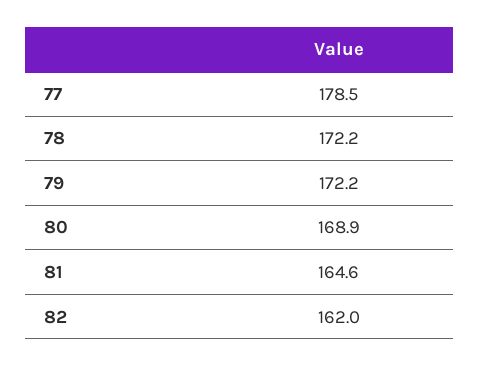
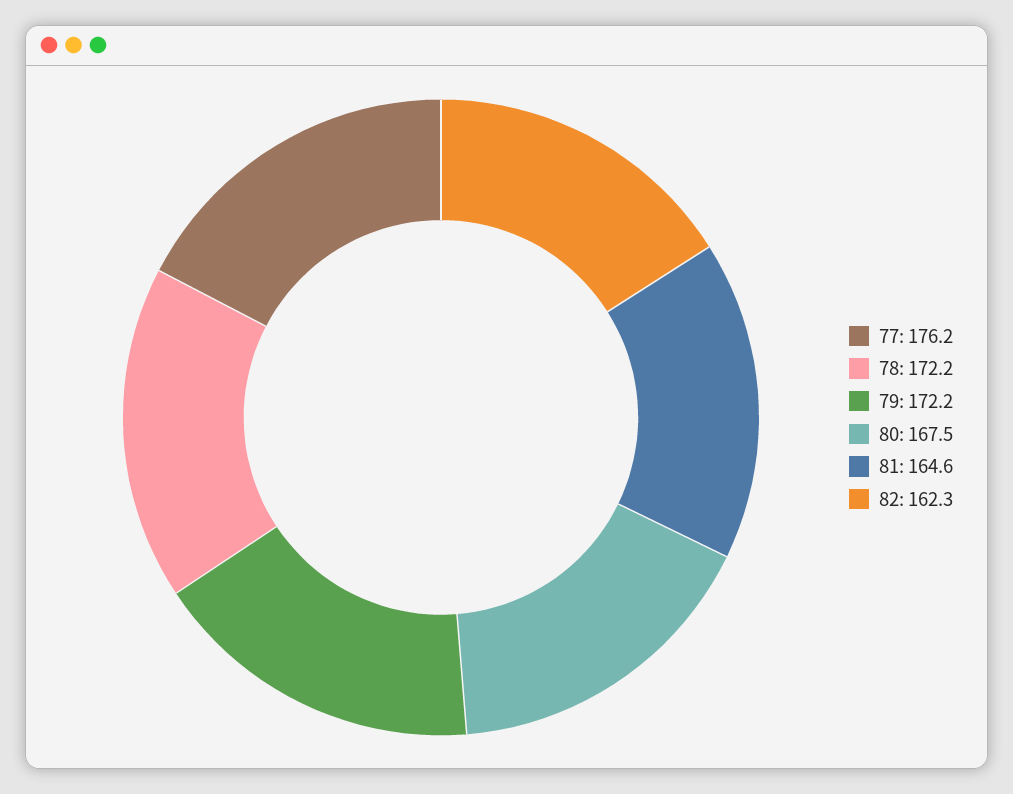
  {
-   "77": 178.5,
+   "77": 176.2,
    "78": 172.2,
    "79": 172.2,
-   "80": 168.9,
+   "80": 167.5,
    "81": 164.6,
-   "82": 162
+   "82": 162.3
  }

